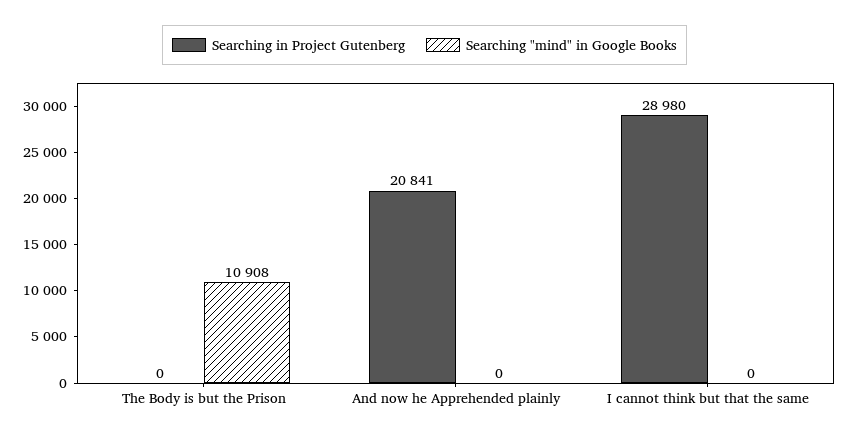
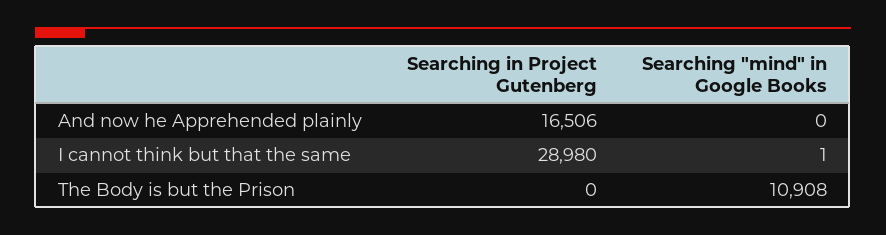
  {
    "Searching in Project Gutenberg": {
      "The Body is but the Prison": 0,
-     "And now he Apprehended plainly": 20841,
+     "And now he Apprehended plainly": 16506,
      "I cannot think but that the same": 28980
    },
    "Searching \"mind\" in Google Books": {
      "The Body is but the Prison": 10908,
      "And now he Apprehended plainly": 0,
-     "I cannot think but that the same": 0
+     "I cannot think but that the same": 1
    }
  }

